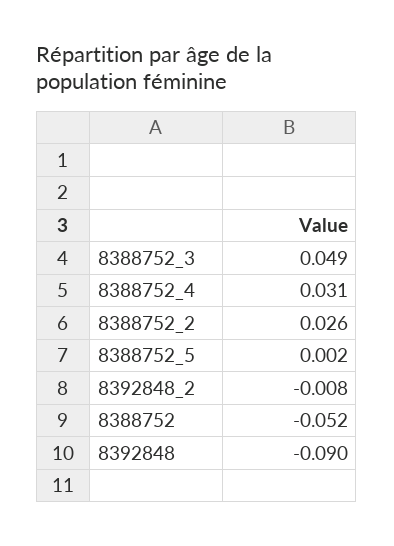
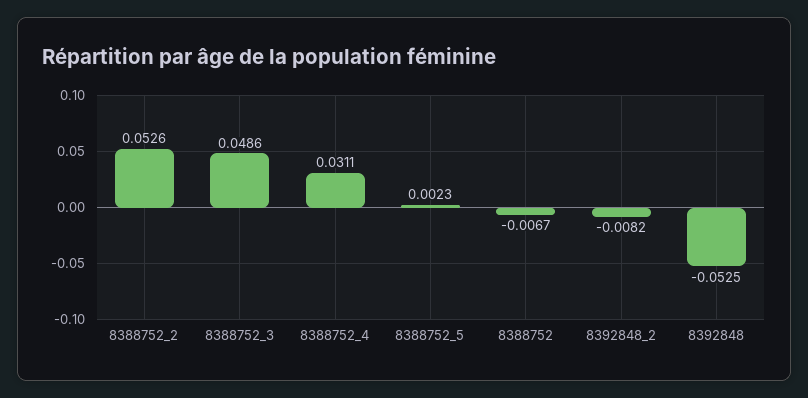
  {
    "8388752_3": 0.0486,
    "8388752_4": 0.0311,
-   "8388752_2": 0.026,
+   "8388752_2": 0.0526,
    "8388752_5": 0.0023,
    "8392848_2": -0.0082,
-   "8388752": -0.052,
+   "8388752": -0.0067,
-   "8392848": -0.09
+   "8392848": -0.0525
  }

